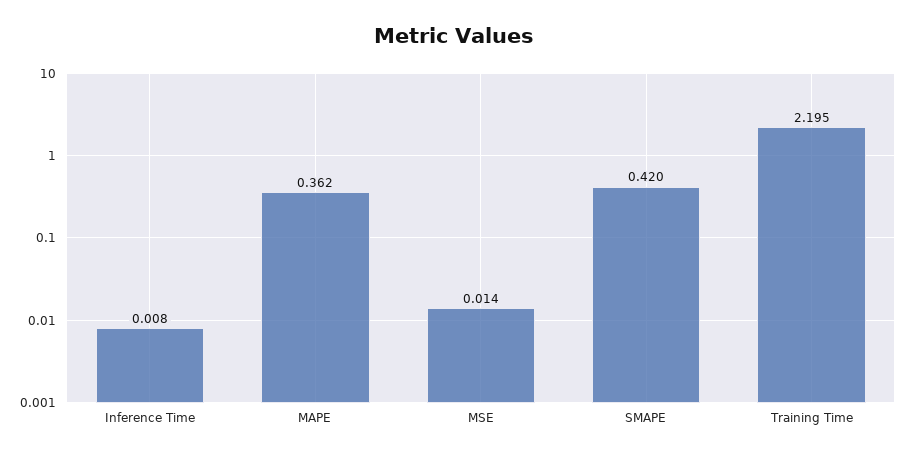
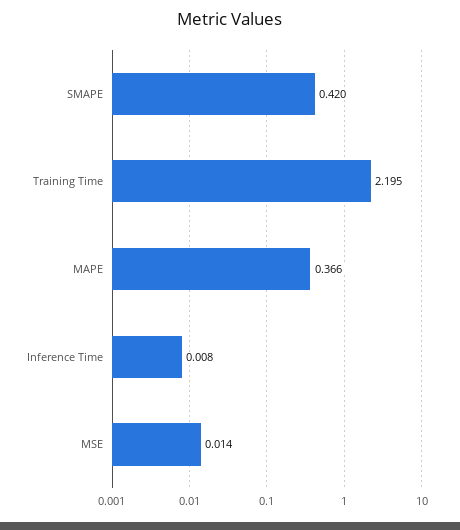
  {
    "Inference Time": 0.008,
-   "MAPE": 0.362,
+   "MAPE": 0.366,
    "MSE": 0.014,
    "SMAPE": 0.42,
    "Training Time": 2.195
  }

